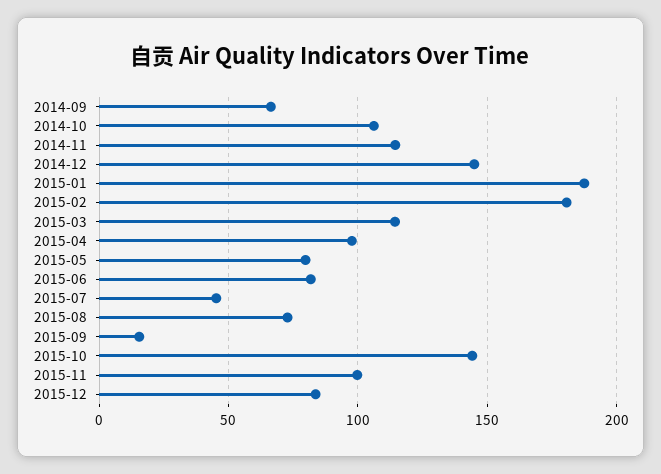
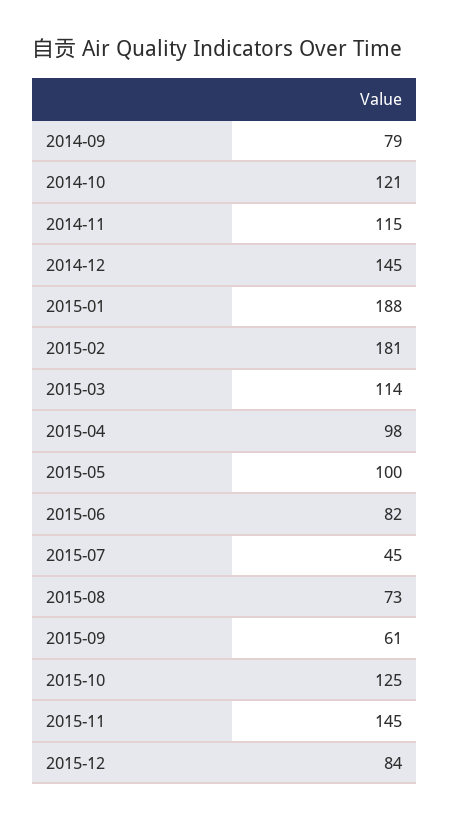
  {
-   "2014-09": 65,
+   "2014-09": 79,
-   "2014-10": 105,
+   "2014-10": 121,
    "2014-11": 115,
    "2014-12": 145,
    "2015-01": 188,
    "2015-02": 181,
    "2015-03": 114,
    "2015-04": 98,
-   "2015-05": 80,
+   "2015-05": 100,
    "2015-06": 82,
    "2015-07": 45,
    "2015-08": 73,
-   "2015-09": 15,
+   "2015-09": 61,
-   "2015-10": 145,
+   "2015-10": 125,
-   "2015-11": 100,
+   "2015-11": 145,
    "2015-12": 84
  }

